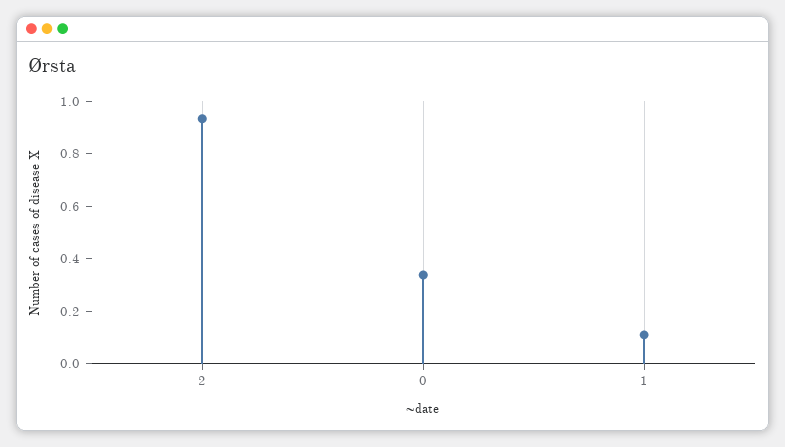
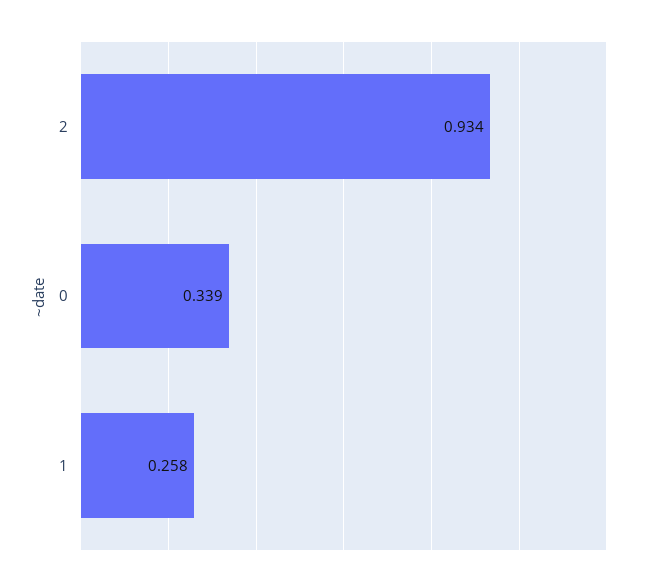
  {
    "2": 0.934,
    "0": 0.339,
-   "1": 0.1
+   "1": 0.258
  }

